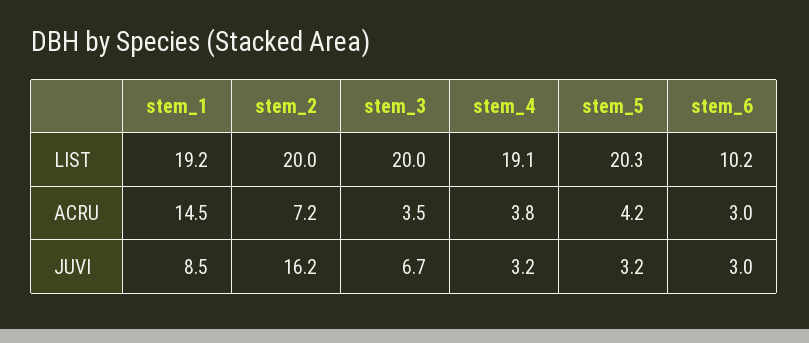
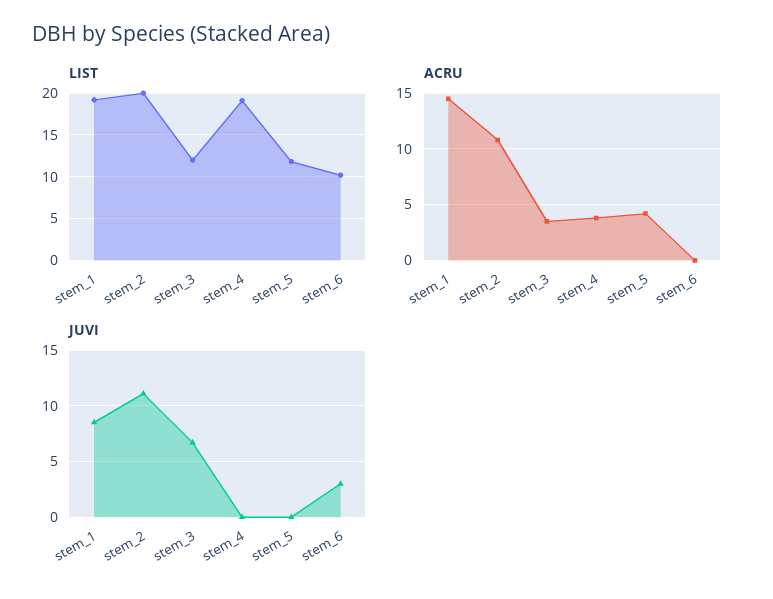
  {
    "LIST": {
      "stem_1": 19.2,
      "stem_2": 20,
-     "stem_3": 20,
+     "stem_3": 12,
      "stem_4": 19.1,
-     "stem_5": 20.3,
+     "stem_5": 12,
      "stem_6": 10.2
    },
    "ACRU": {
      "stem_1": 14.5,
-     "stem_2": 7.2,
+     "stem_2": 11,
      "stem_3": 3.5,
      "stem_4": 3.8,
      "stem_5": 4.2,
-     "stem_6": 3
+     "stem_6": 0
    },
    "JUVI": {
      "stem_1": 8.5,
-     "stem_2": 16.2,
+     "stem_2": 11,
      "stem_3": 6.7,
-     "stem_4": 3.2,
+     "stem_4": 0,
-     "stem_5": 3.2,
+     "stem_5": 0,
      "stem_6": 3
    }
  }

